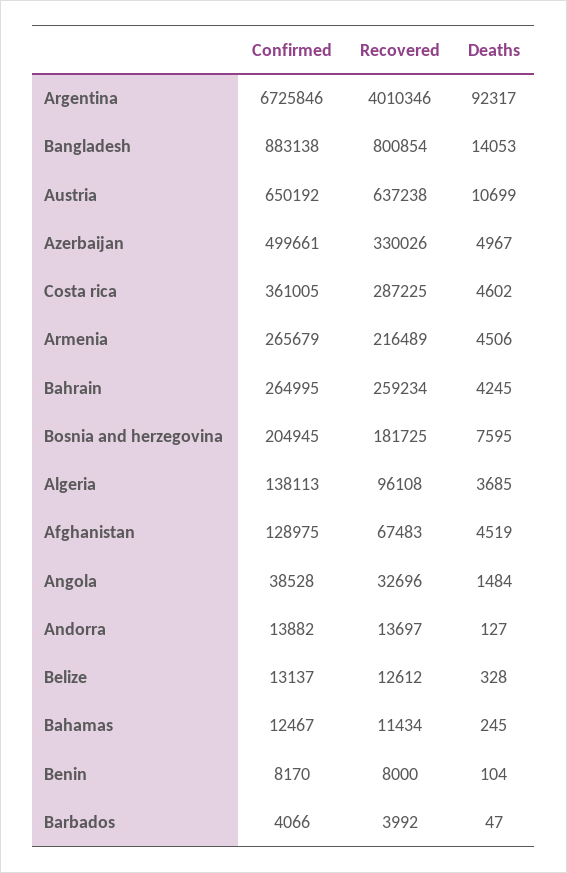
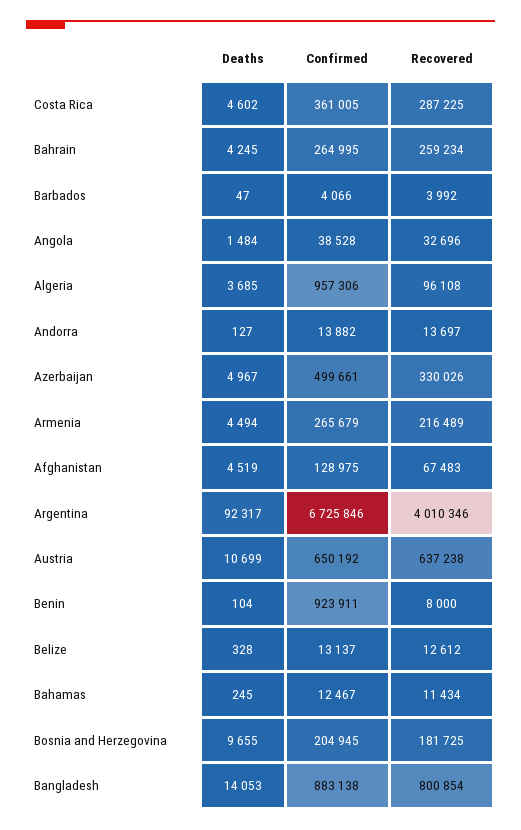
  {
    "Confirmed": {
      "Argentina": 6725846,
      "Bangladesh": 883138,
      "Austria": 650192,
      "Azerbaijan": 499661,
      "Costa rica": 361005,
      "Armenia": 265679,
      "Bahrain": 264995,
      "Bosnia and herzegovina": 204945,
-     "Algeria": 138113,
+     "Algeria": 957306,
      "Afghanistan": 128975,
      "Angola": 38528,
      "Andorra": 13882,
      "Belize": 13137,
      "Bahamas": 12467,
-     "Benin": 8170,
+     "Benin": 923911,
      "Barbados": 4066
    },
    "Recovered": {
      "Argentina": 4010346,
      "Bangladesh": 800854,
      "Austria": 637238,
      "Azerbaijan": 330026,
      "Costa rica": 287225,
      "Armenia": 216489,
      "Bahrain": 259234,
      "Bosnia and herzegovina": 181725,
      "Algeria": 96108,
      "Afghanistan": 67483,
      "Angola": 32696,
      "Andorra": 13697,
      "Belize": 12612,
      "Bahamas": 11434,
      "Benin": 8000,
      "Barbados": 3992
    },
    "Deaths": {
      "Argentina": 92317,
      "Bangladesh": 14053,
      "Austria": 10699,
      "Azerbaijan": 4967,
      "Costa rica": 4602,
-     "Armenia": 4506,
+     "Armenia": 4494,
      "Bahrain": 4245,
-     "Bosnia and herzegovina": 7595,
+     "Bosnia and herzegovina": 9655,
      "Algeria": 3685,
      "Afghanistan": 4519,
      "Angola": 1484,
      "Andorra": 127,
      "Belize": 328,
      "Bahamas": 245,
      "Benin": 104,
      "Barbados": 47
    }
  }

